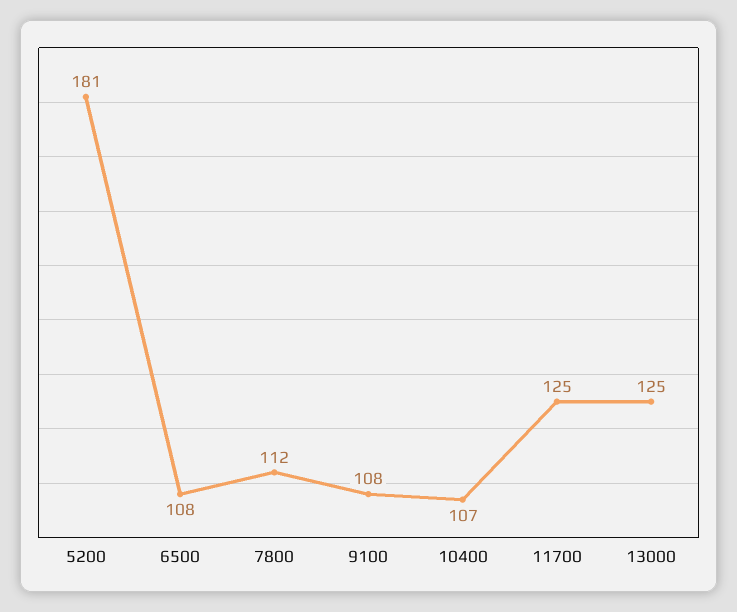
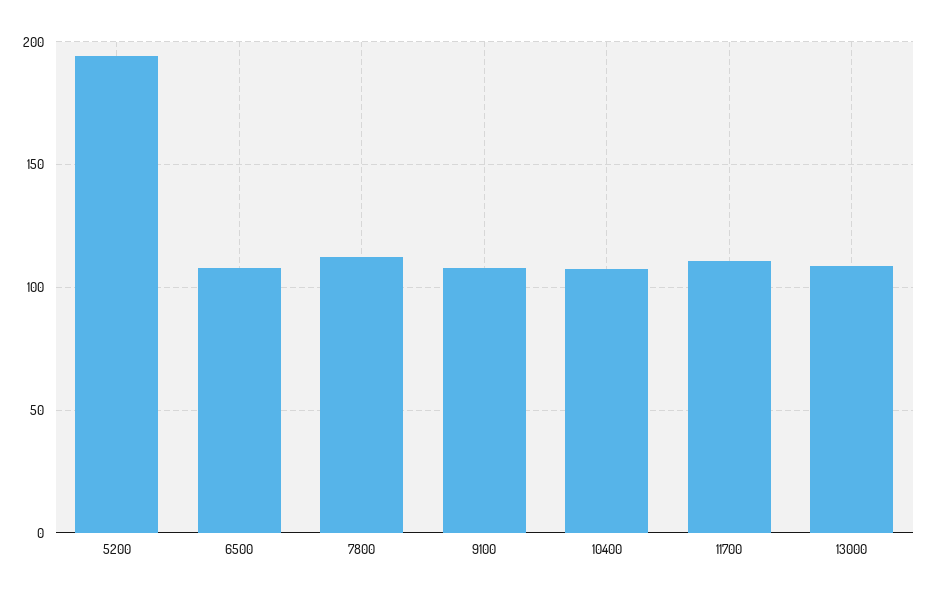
  {
-   "5200": 181,
+   "5200": 195,
    "6500": 108,
    "7800": 112,
    "9100": 108,
    "10400": 107,
-   "11700": 125,
+   "11700": 110,
-   "13000": 125
+   "13000": 110
  }

